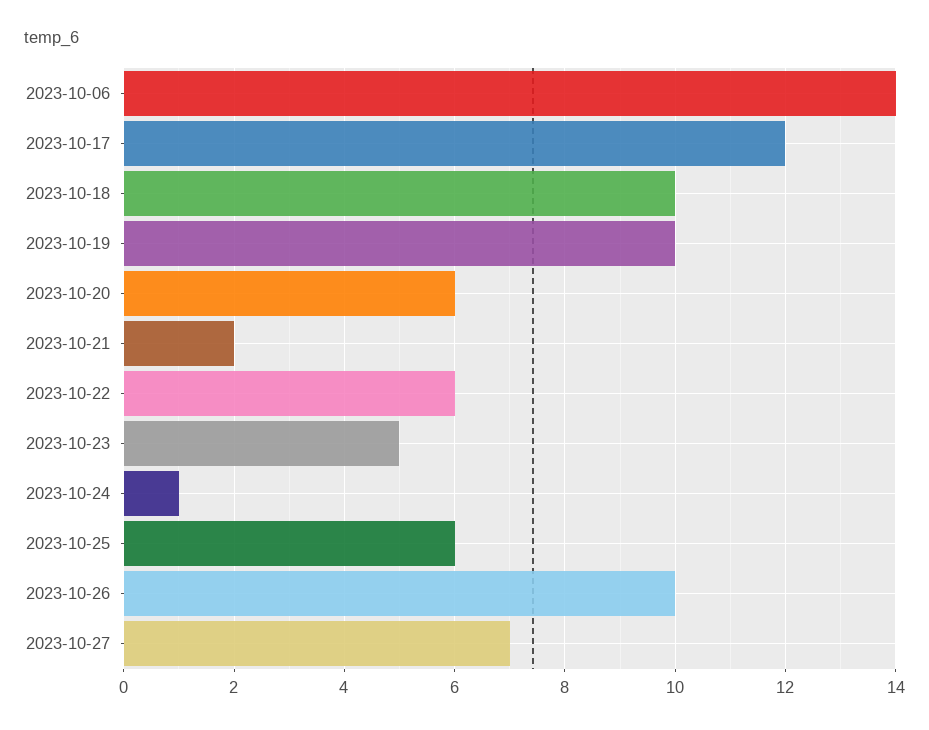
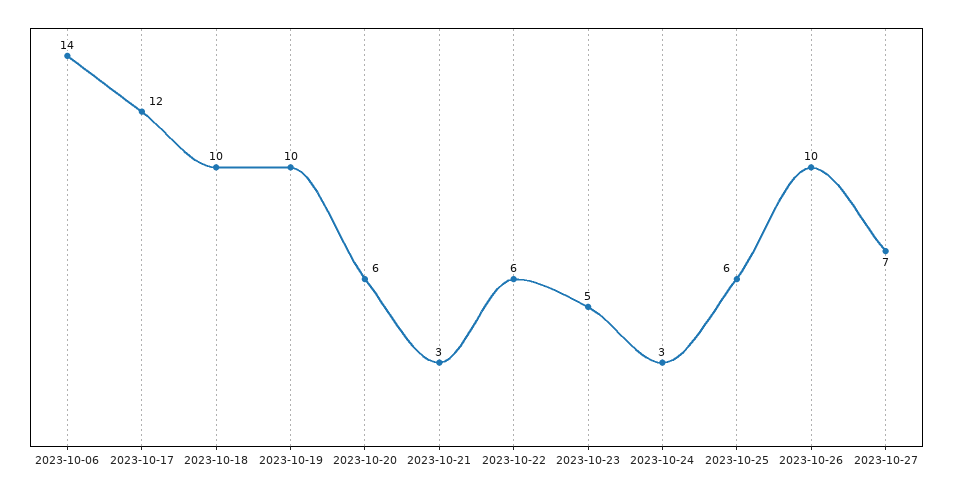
  {
    "2023-10-06": 14,
    "2023-10-17": 12,
    "2023-10-18": 10,
    "2023-10-19": 10,
    "2023-10-20": 6,
-   "2023-10-21": 2,
+   "2023-10-21": 3,
    "2023-10-22": 6,
    "2023-10-23": 5,
-   "2023-10-24": 1,
+   "2023-10-24": 3,
    "2023-10-25": 6,
    "2023-10-26": 10,
    "2023-10-27": 7
  }

